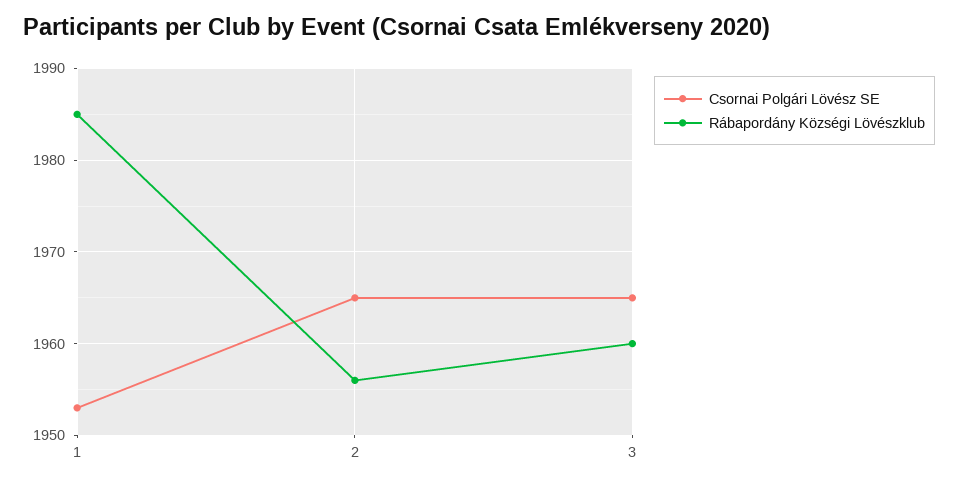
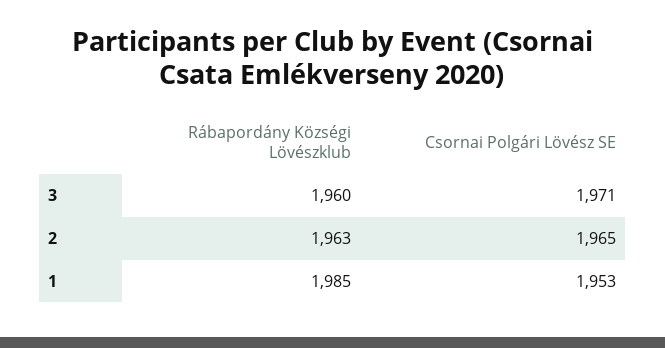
  {
    "Csornai Polgári Lövész SE": {
      "1": 1953,
      "2": 1965,
-     "3": 1965
+     "3": 1971
    },
    "Rábapordány Községi Lövészklub": {
      "1": 1985,
-     "2": 1956,
+     "2": 1963,
      "3": 1960
    }
  }

